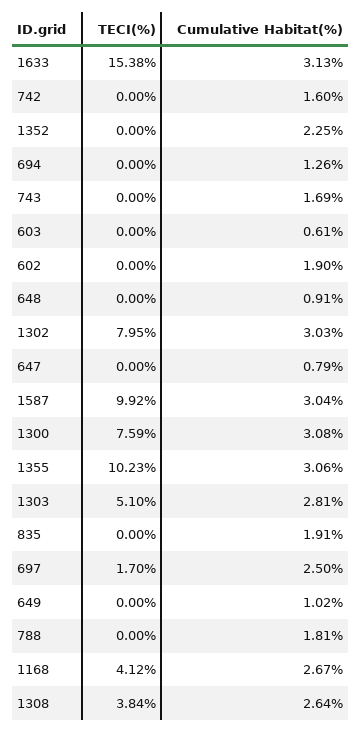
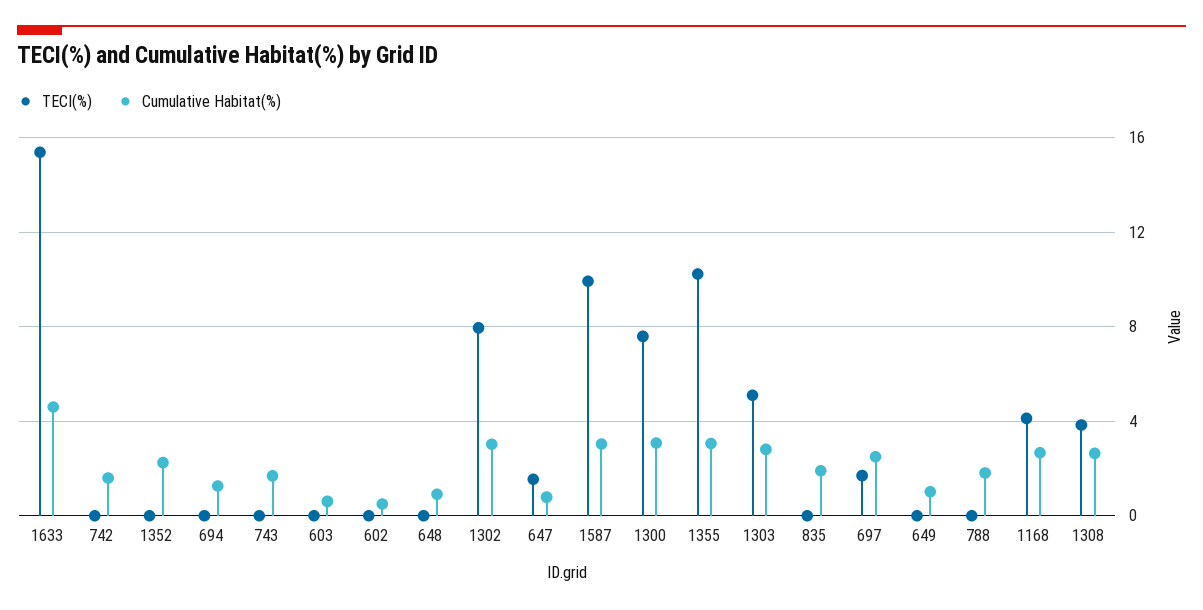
  {
    "TECI(%)": {
      "1633": 15.38,
      "742": 0,
      "1352": 0,
      "694": 0,
      "743": 0,
      "603": 0,
      "602": 0,
      "648": 0,
      "1302": 7.95,
-     "647": 0,
+     "647": 1.5,
      "1587": 9.92,
      "1300": 7.59,
      "1355": 10.23,
      "1303": 5.1,
      "835": 0,
      "697": 1.7,
      "649": 0,
      "788": 0,
      "1168": 4.12,
      "1308": 3.84
    },
    "Cumulative Habitat(%)": {
-     "1633": 3.13,
+     "1633": 4.5,
      "742": 1.6,
      "1352": 2.25,
      "694": 1.26,
      "743": 1.69,
      "603": 0.61,
-     "602": 1.9,
+     "602": 0.5,
      "648": 0.91,
      "1302": 3.03,
      "647": 0.79,
      "1587": 3.04,
      "1300": 3.08,
      "1355": 3.06,
      "1303": 2.81,
      "835": 1.91,
      "697": 2.5,
      "649": 1.02,
      "788": 1.81,
      "1168": 2.67,
      "1308": 2.64
    }
  }

